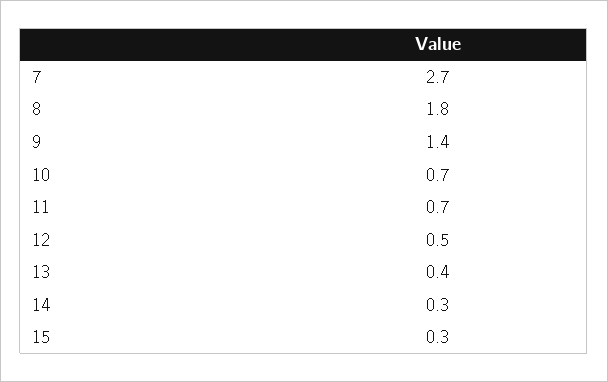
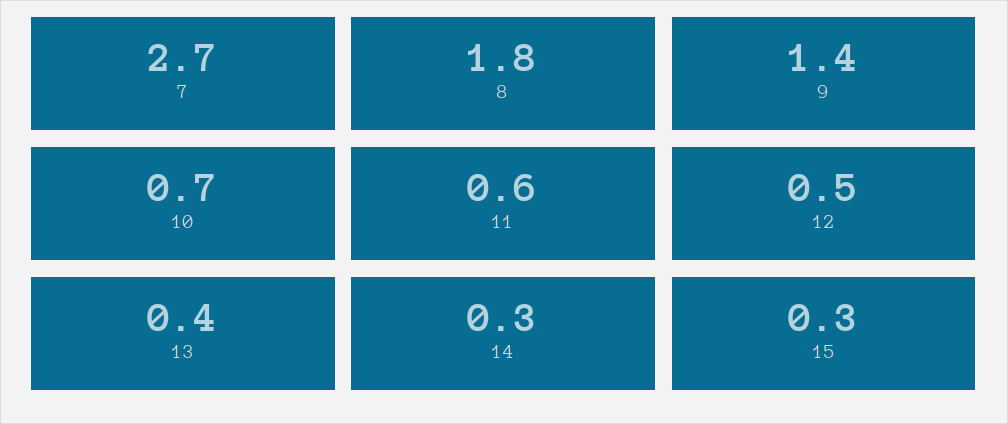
  {
    "7": 2.7,
    "8": 1.8,
    "9": 1.4,
    "10": 0.7,
-   "11": 0.7,
+   "11": 0.6,
    "12": 0.5,
    "13": 0.4,
    "14": 0.3,
    "15": 0.3
  }

